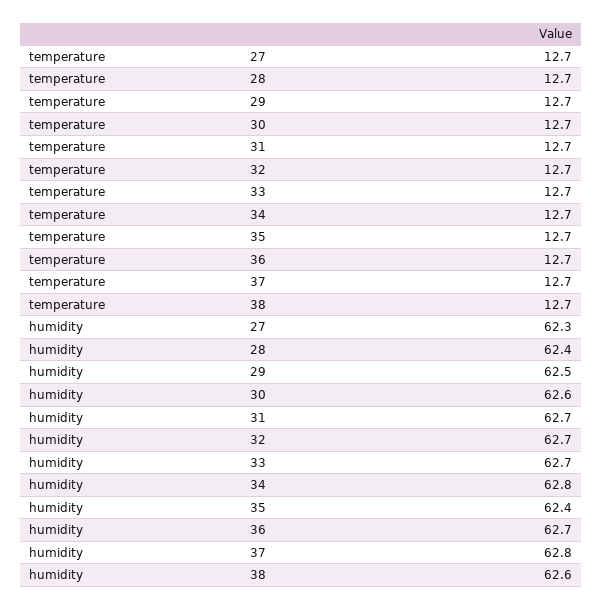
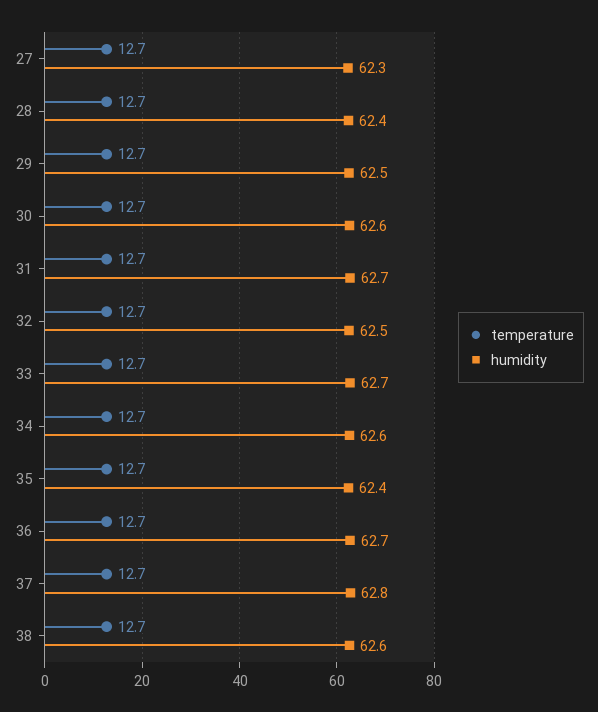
  {
    "temperature": {
      "27": 12.7,
      "28": 12.7,
      "29": 12.7,
      "30": 12.7,
      "31": 12.7,
      "32": 12.7,
      "33": 12.7,
      "34": 12.7,
      "35": 12.7,
      "36": 12.7,
      "37": 12.7,
      "38": 12.7
    },
    "humidity": {
      "27": 62.3,
      "28": 62.4,
      "29": 62.5,
      "30": 62.6,
      "31": 62.7,
-     "32": 62.7,
+     "32": 62.5,
      "33": 62.7,
-     "34": 62.8,
+     "34": 62.6,
      "35": 62.4,
      "36": 62.7,
      "37": 62.8,
      "38": 62.6
    }
  }

